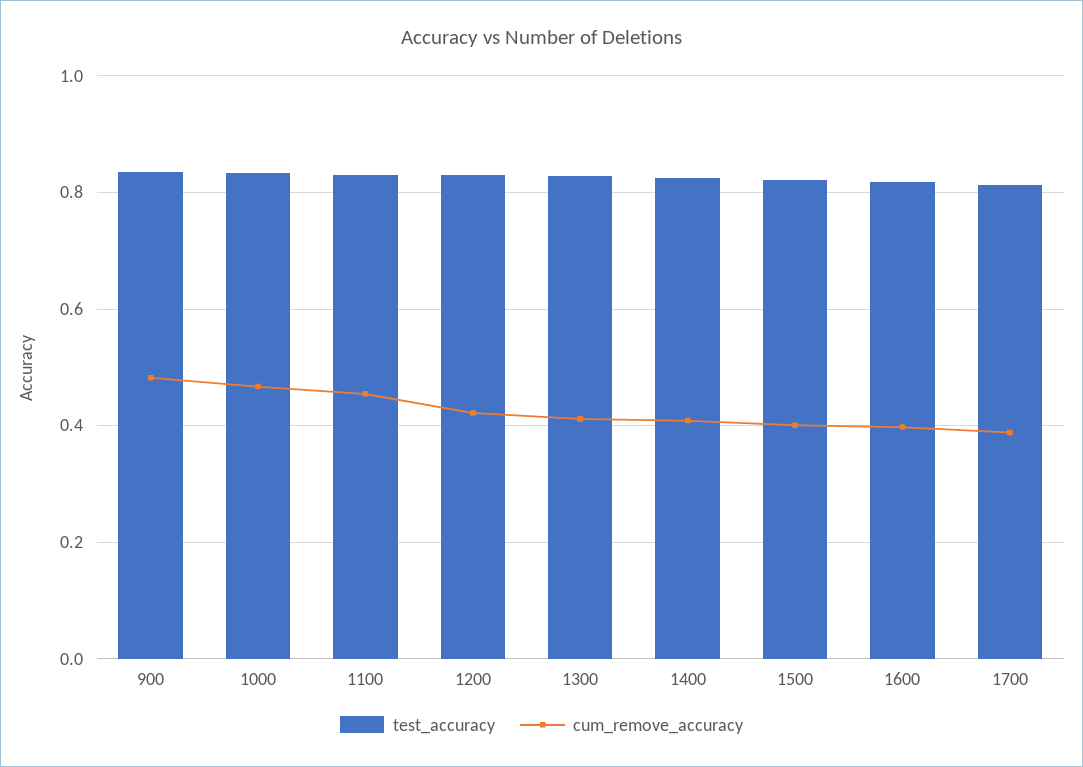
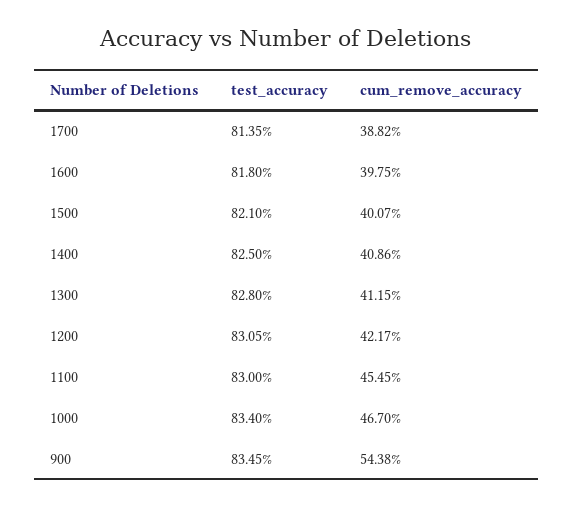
  {
    "test_accuracy": {
      "900": 0.8345,
      "1000": 0.834,
      "1100": 0.83,
      "1200": 0.8305,
      "1300": 0.828,
      "1400": 0.825,
      "1500": 0.821,
      "1600": 0.818,
      "1700": 0.8135
    },
    "cum_remove_accuracy": {
-     "900": 0.48,
+     "900": 0.5438,
      "1000": 0.467,
      "1100": 0.4545,
      "1200": 0.4217,
      "1300": 0.4115,
      "1400": 0.4086,
      "1500": 0.4007,
      "1600": 0.3975,
      "1700": 0.3882
    }
  }

